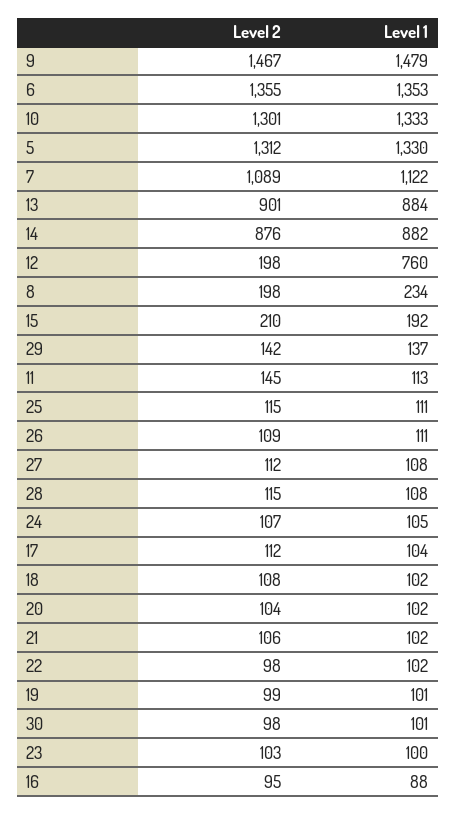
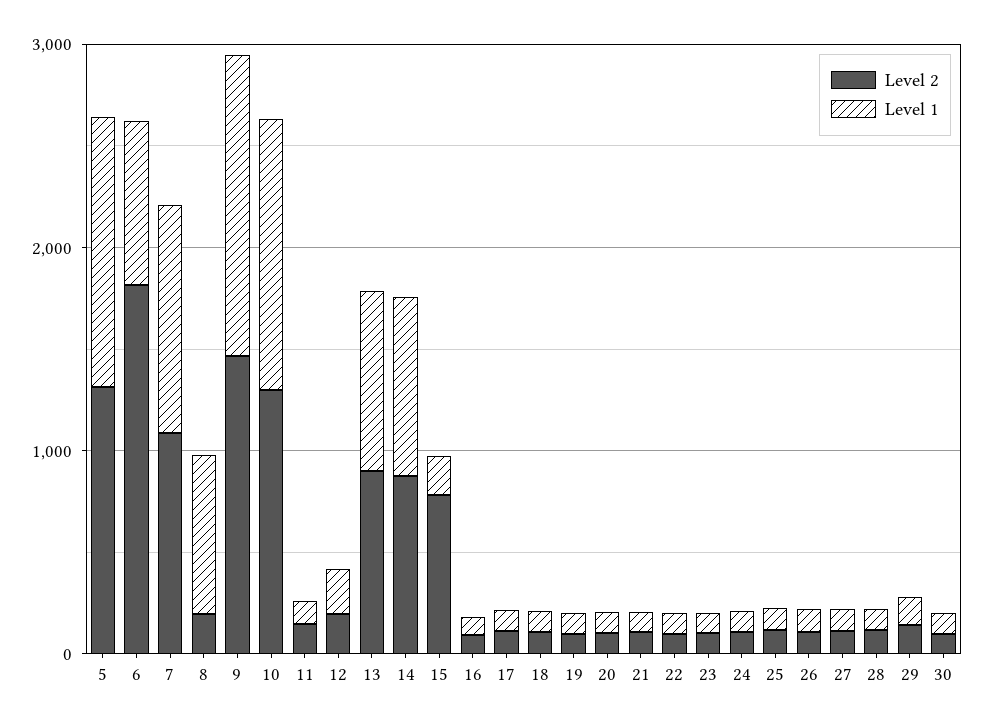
  {
    "Level 2": {
      "9": 1467,
-     "6": 1355,
+     "6": 1800,
      "10": 1301,
      "5": 1312,
      "7": 1089,
      "13": 901,
      "14": 876,
      "12": 198,
      "8": 198,
-     "15": 210,
+     "15": 800,
      "29": 142,
      "11": 145,
      "25": 115,
      "26": 109,
      "27": 112,
      "28": 115,
      "24": 107,
      "17": 112,
      "18": 108,
      "20": 104,
      "21": 106,
      "22": 98,
      "19": 99,
      "30": 98,
      "23": 103,
      "16": 95
    },
    "Level 1": {
      "9": 1479,
-     "6": 1353,
+     "6": 800,
      "10": 1333,
      "5": 1330,
      "7": 1122,
      "13": 884,
      "14": 882,
-     "12": 760,
+     "12": 200,
-     "8": 234,
+     "8": 800,
      "15": 192,
      "29": 137,
      "11": 113,
      "25": 111,
      "26": 111,
      "27": 108,
      "28": 108,
      "24": 105,
      "17": 104,
      "18": 102,
      "20": 102,
      "21": 102,
      "22": 102,
      "19": 101,
      "30": 101,
      "23": 100,
      "16": 88
    }
  }

